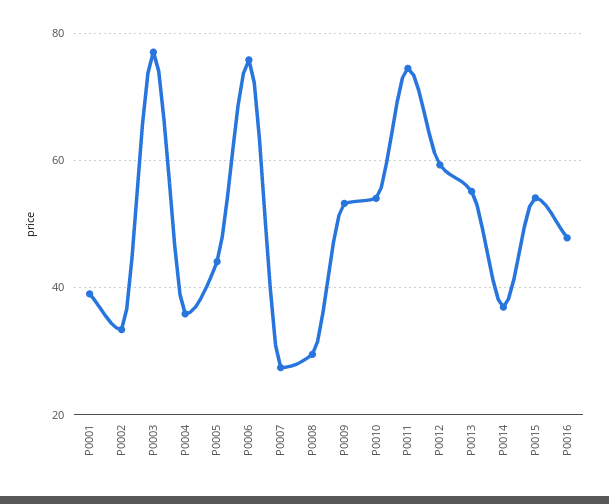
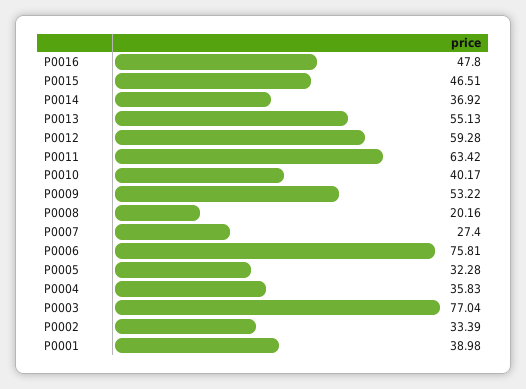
  {
    "P0001": 38.98,
    "P0002": 33.39,
    "P0003": 77.04,
    "P0004": 35.83,
-   "P0005": 44,
+   "P0005": 32.28,
    "P0006": 75.81,
    "P0007": 27.4,
-   "P0008": 30,
+   "P0008": 20.16,
    "P0009": 53.22,
-   "P0010": 54,
+   "P0010": 40.17,
-   "P0011": 74,
+   "P0011": 63.42,
    "P0012": 59.28,
    "P0013": 55.13,
    "P0014": 36.92,
-   "P0015": 54,
+   "P0015": 46.51,
    "P0016": 47.8
  }

